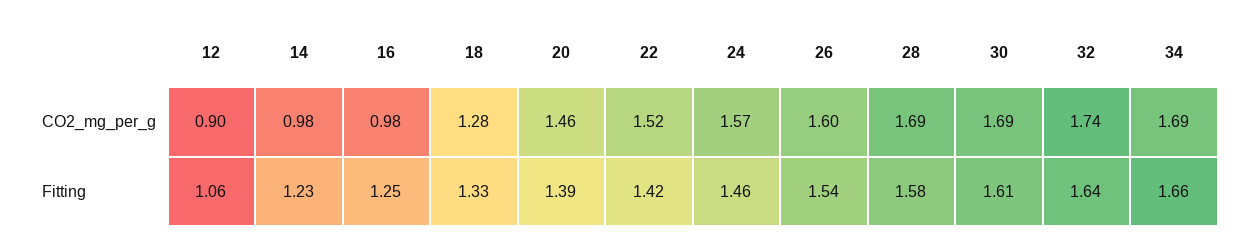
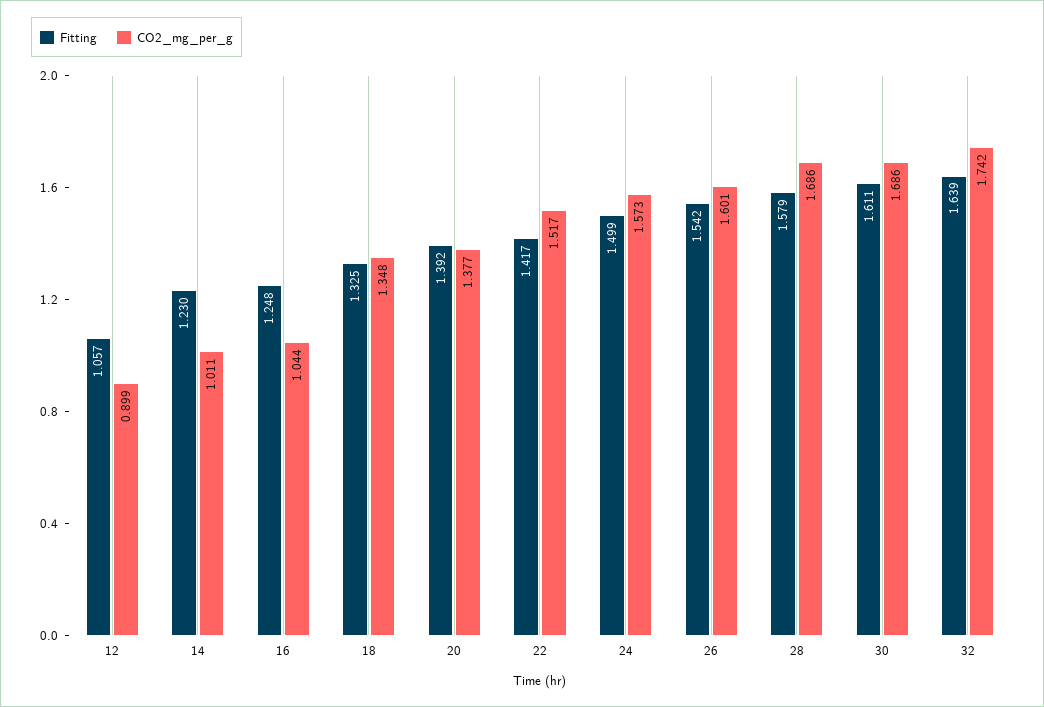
  {
    "CO2_mg_per_g": {
      "12": 0.899,
-     "14": 0.98,
+     "14": 1.011,
-     "16": 0.98,
+     "16": 1.044,
-     "18": 1.28,
+     "18": 1.348,
-     "20": 1.46,
+     "20": 1.377,
      "22": 1.517,
      "24": 1.573,
      "26": 1.601,
      "28": 1.686,
      "30": 1.686,
-     "32": 1.742,
+     "32": 1.742
-     "34": 1.69
    },
    "Fitting": {
      "12": 1.057,
      "14": 1.23,
      "16": 1.248,
      "18": 1.325,
      "20": 1.392,
      "22": 1.417,
-     "24": 1.46,
+     "24": 1.499,
      "26": 1.542,
      "28": 1.579,
      "30": 1.611,
-     "32": 1.639,
+     "32": 1.639
-     "34": 1.66
    }
  }

